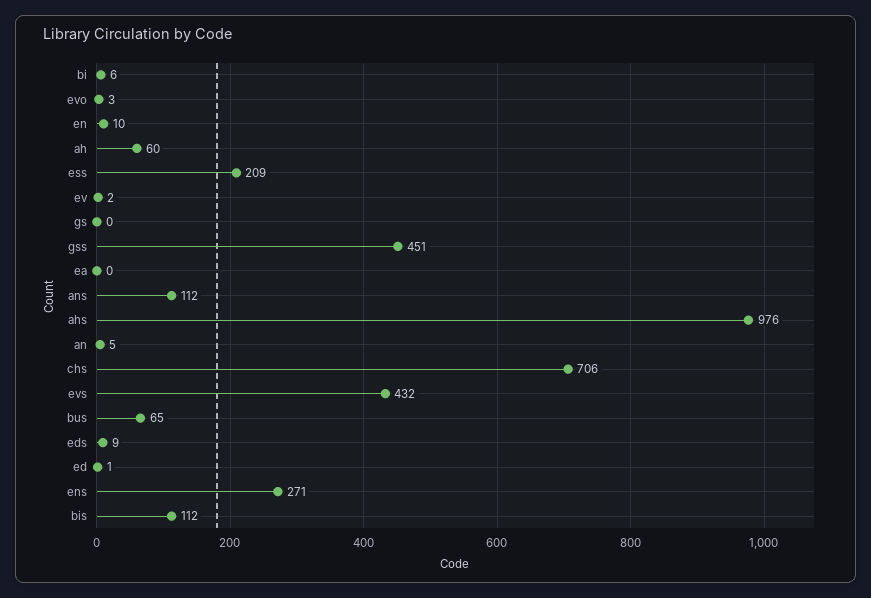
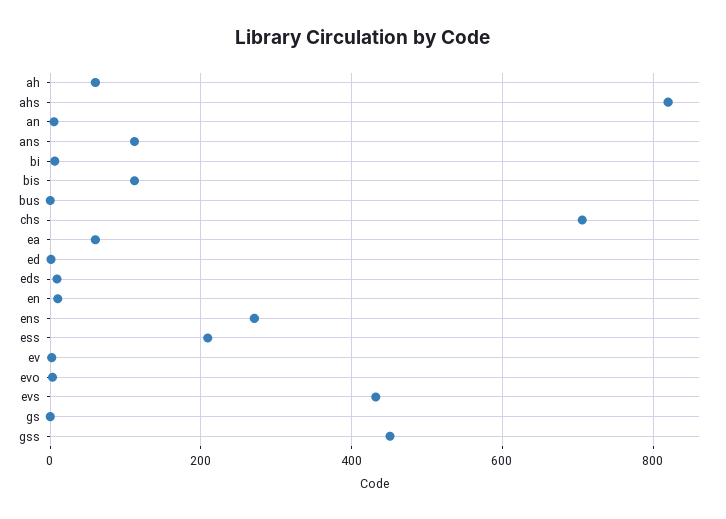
  {
    "bi": 6,
    "evo": 3,
    "en": 10,
    "ah": 60,
    "ess": 209,
    "ev": 2,
    "gs": 0,
    "gss": 451,
-   "ea": 0,
+   "ea": 60,
    "ans": 112,
-   "ahs": 976,
+   "ahs": 820,
    "an": 5,
    "chs": 706,
    "evs": 432,
-   "bus": 65,
+   "bus": 0,
    "eds": 9,
    "ed": 1,
    "ens": 271,
    "bis": 112
  }

